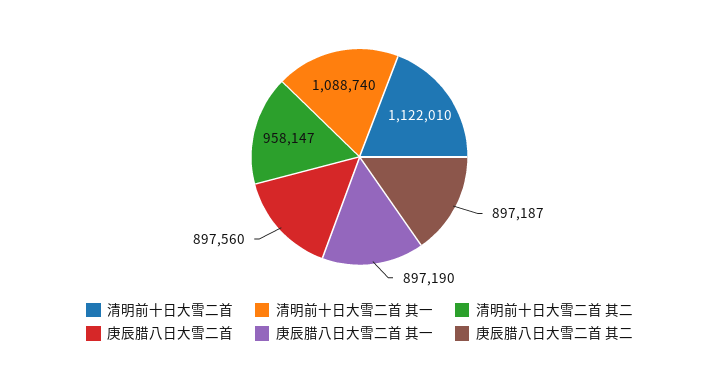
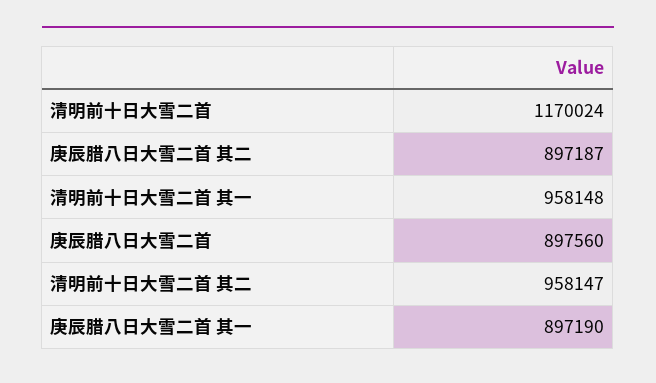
  {
-   "清明前十日大雪二首": 1122010,
+   "清明前十日大雪二首": 1170024,
-   "清明前十日大雪二首 其一": 1088740,
+   "清明前十日大雪二首 其一": 958148,
    "清明前十日大雪二首 其二": 958147,
    "庚辰腊八日大雪二首": 897560,
    "庚辰腊八日大雪二首 其一": 897190,
    "庚辰腊八日大雪二首 其二": 897187
  }

